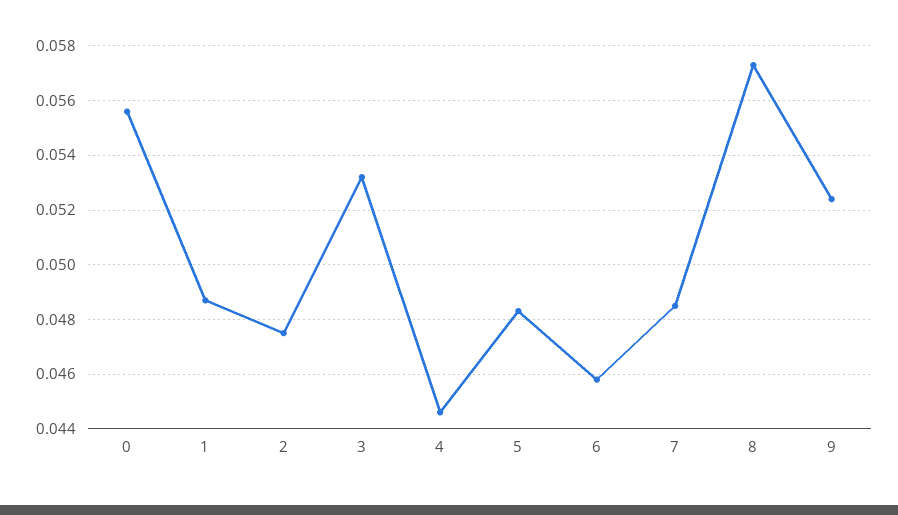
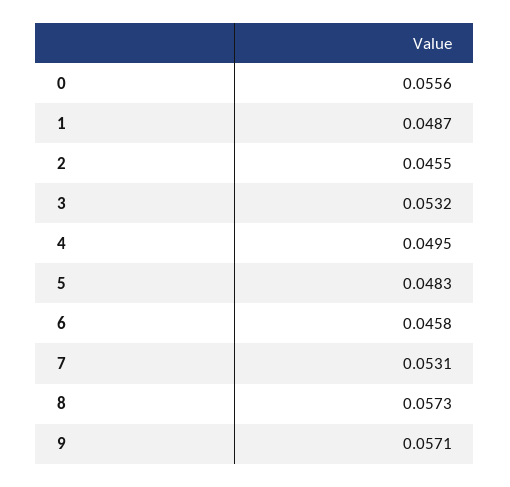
  {
    "0": 0.0556,
    "1": 0.0487,
-   "2": 0.0475,
+   "2": 0.0455,
    "3": 0.0532,
-   "4": 0.0445,
+   "4": 0.0495,
    "5": 0.0483,
    "6": 0.0458,
-   "7": 0.0485,
+   "7": 0.0531,
    "8": 0.0573,
-   "9": 0.0525
+   "9": 0.0571
  }

